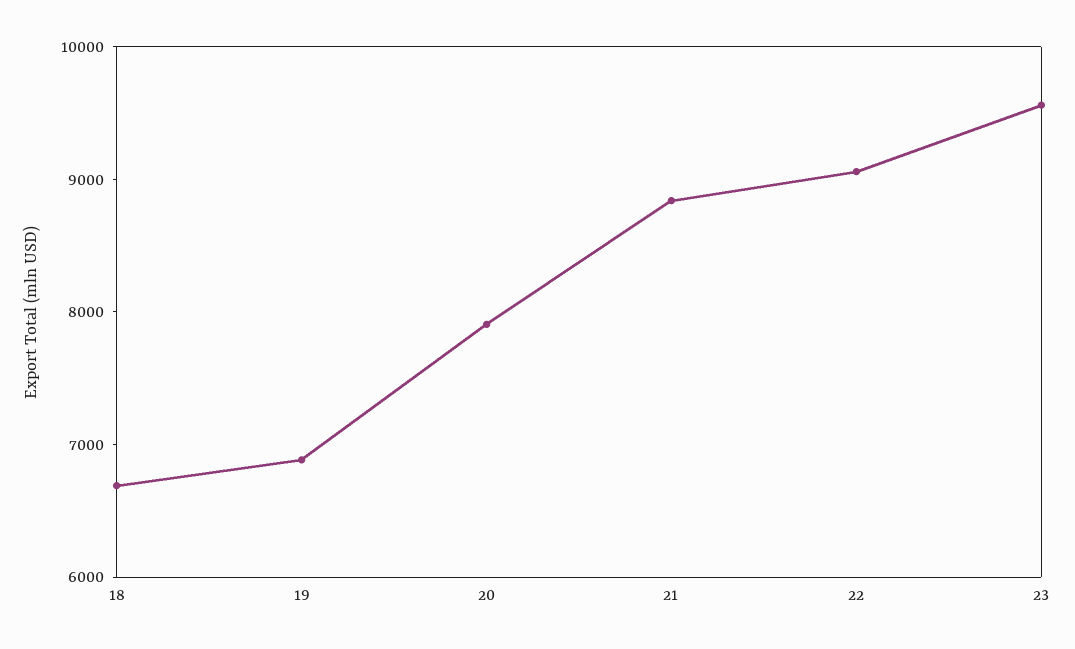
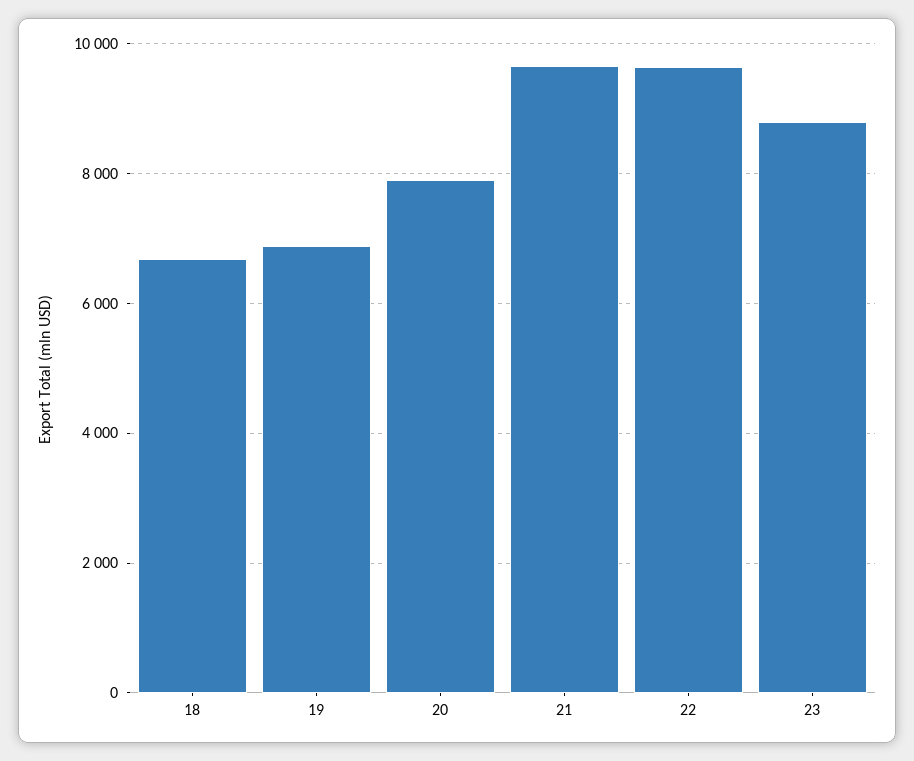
  {
    "18": 6600,
    "19": 6800,
    "20": 8000,
-   "21": 8800,
+   "21": 9600,
-   "22": 9000,
+   "22": 9600,
-   "23": 9600
+   "23": 8800
  }

